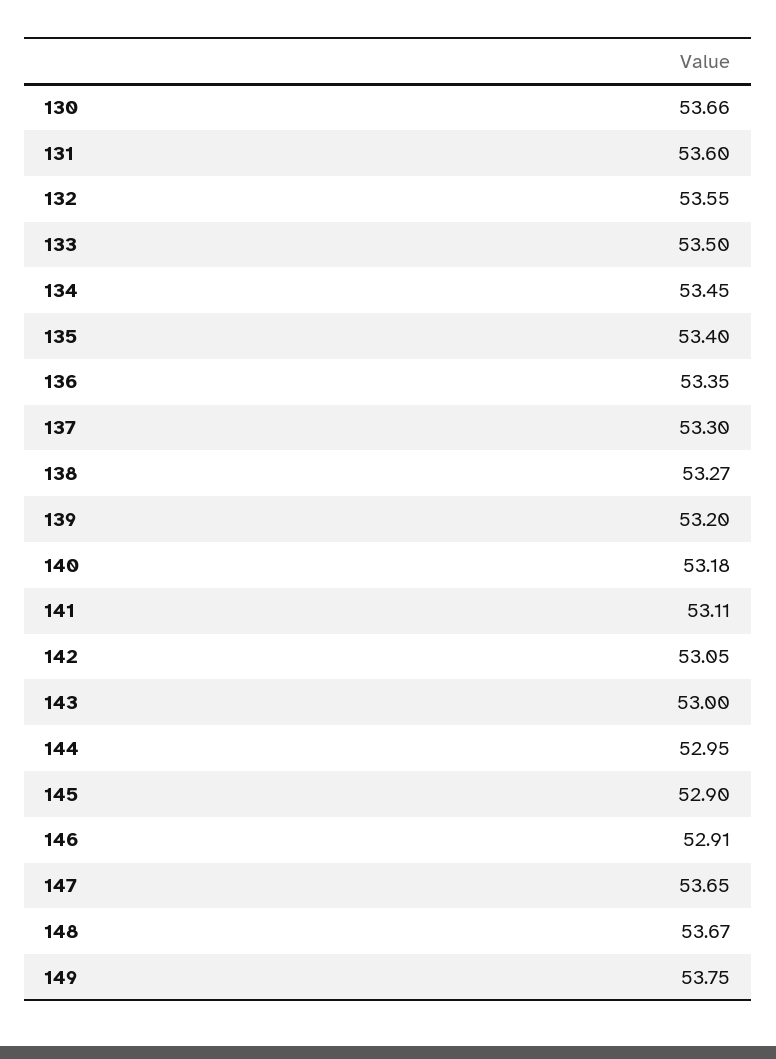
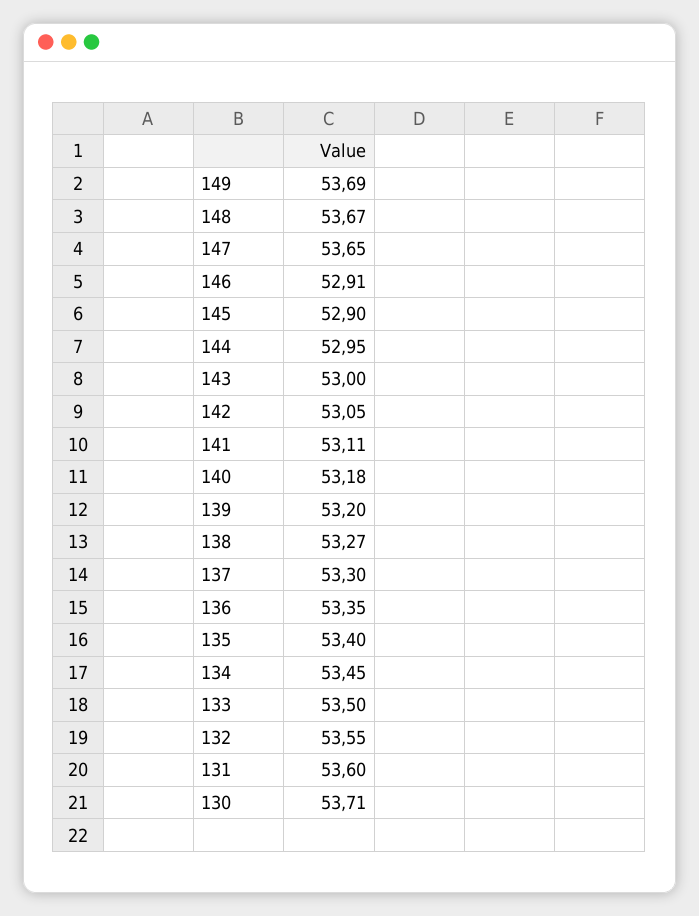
  {
-   "130": 53.66,
+   "130": 53.71,
    "131": 53.6,
    "132": 53.55,
    "133": 53.5,
    "134": 53.45,
    "135": 53.4,
    "136": 53.35,
    "137": 53.3,
    "138": 53.27,
    "139": 53.2,
    "140": 53.18,
    "141": 53.11,
    "142": 53.05,
    "143": 53,
    "144": 52.95,
    "145": 52.9,
    "146": 52.91,
    "147": 53.65,
    "148": 53.67,
-   "149": 53.75
+   "149": 53.69
  }

